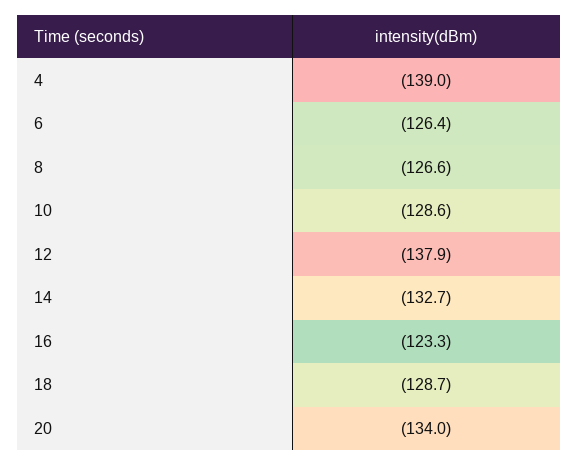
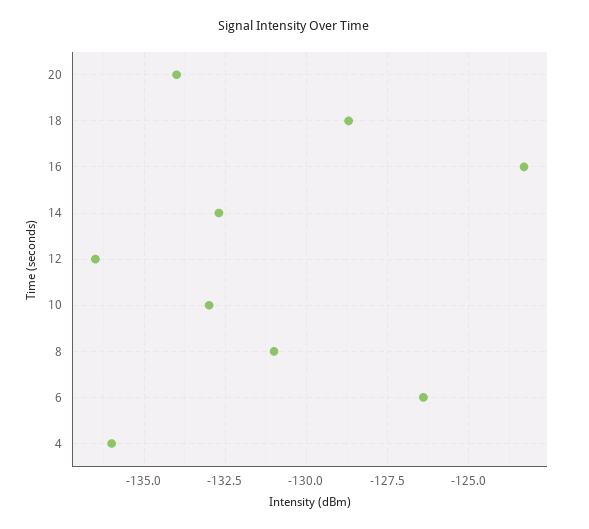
  {
-   "4": -139,
+   "4": -136,
    "6": -126.4,
-   "8": -126.6,
+   "8": -131,
-   "10": -128.6,
+   "10": -133,
-   "12": -137.9,
+   "12": -136.5,
    "14": -132.7,
    "16": -123.3,
    "18": -128.7,
    "20": -134
  }

